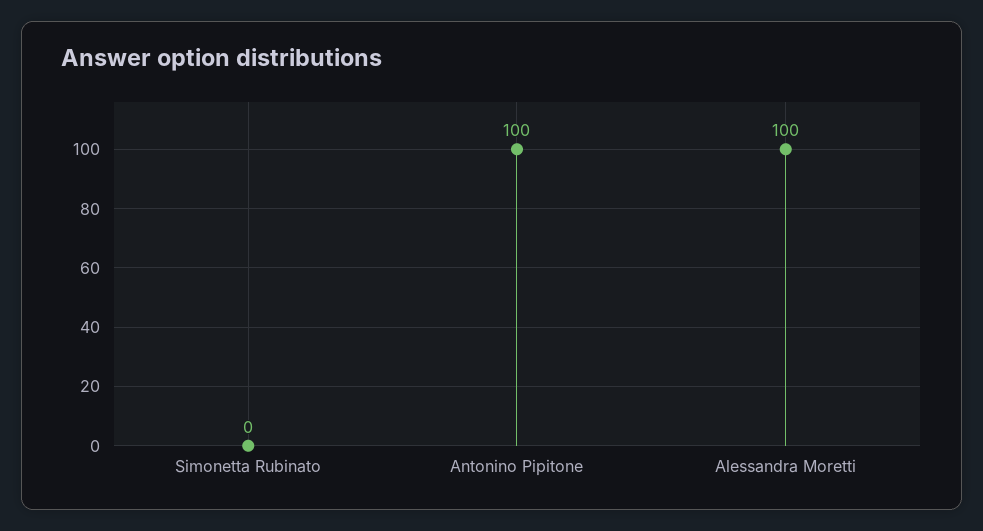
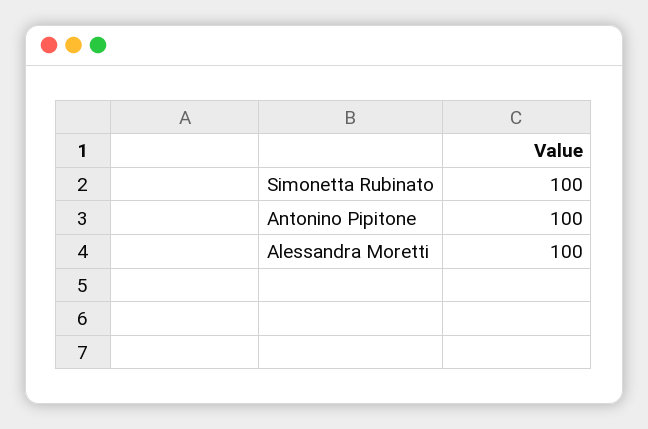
  {
-   "Simonetta Rubinato": 0,
+   "Simonetta Rubinato": 100,
    "Antonino Pipitone": 100,
    "Alessandra Moretti": 100
  }

